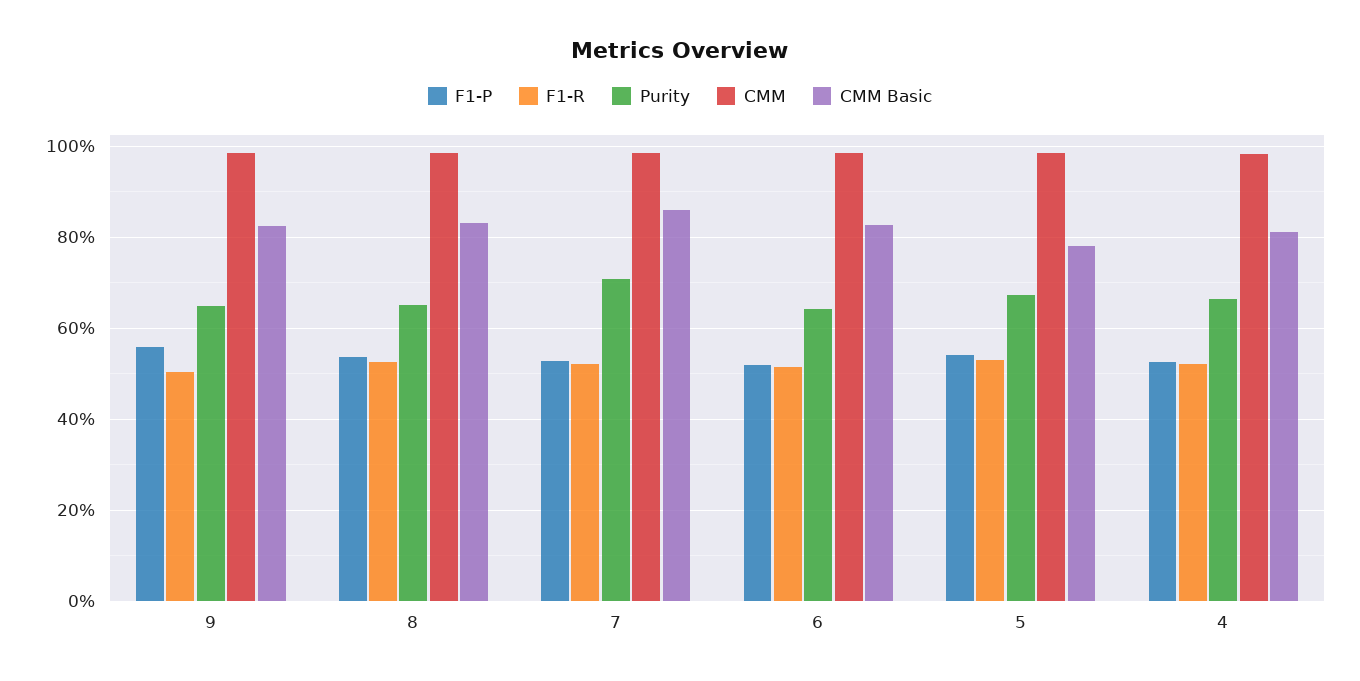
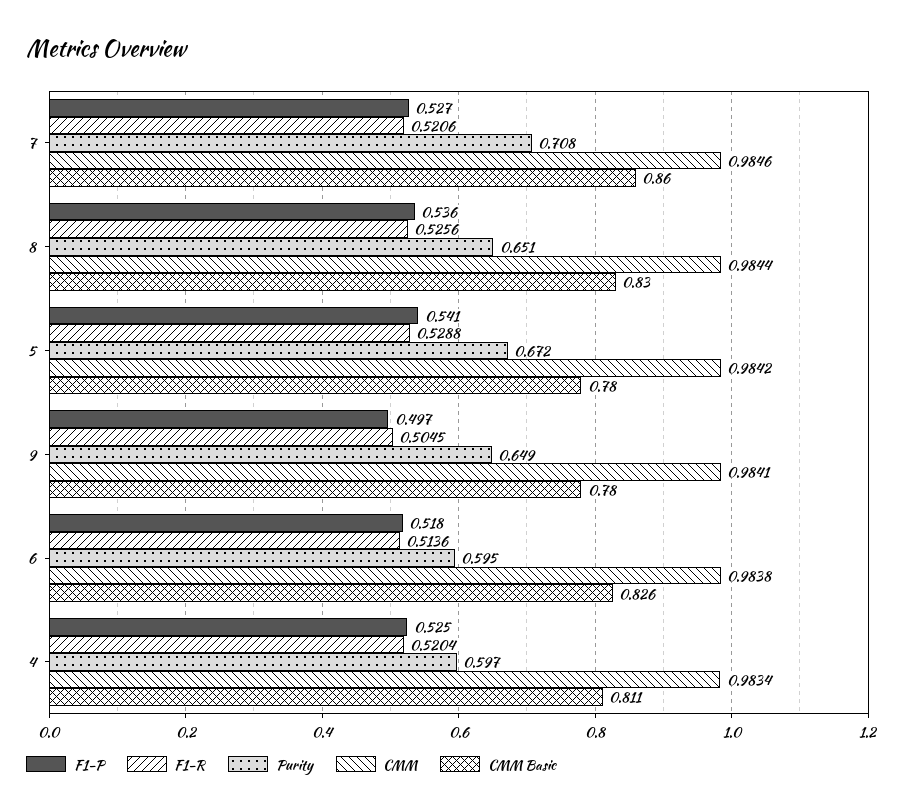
  {
    "F1-P": {
-     "9": 0.56,
+     "9": 0.497,
      "8": 0.536,
      "7": 0.527,
      "6": 0.518,
      "5": 0.541,
      "4": 0.525
    },
    "F1-R": {
      "9": 0.5045,
      "8": 0.5256,
      "7": 0.5206,
      "6": 0.5136,
      "5": 0.5288,
      "4": 0.5204
    },
    "Purity": {
      "9": 0.649,
      "8": 0.651,
      "7": 0.708,
-     "6": 0.64,
+     "6": 0.595,
      "5": 0.672,
-     "4": 0.66
+     "4": 0.597
    },
    "CMM": {
      "9": 0.9841,
      "8": 0.9844,
      "7": 0.9846,
      "6": 0.9838,
      "5": 0.9842,
      "4": 0.9834
    },
    "CMM Basic": {
-     "9": 0.82,
+     "9": 0.78,
      "8": 0.83,
      "7": 0.86,
      "6": 0.826,
      "5": 0.78,
      "4": 0.811
    }
  }

